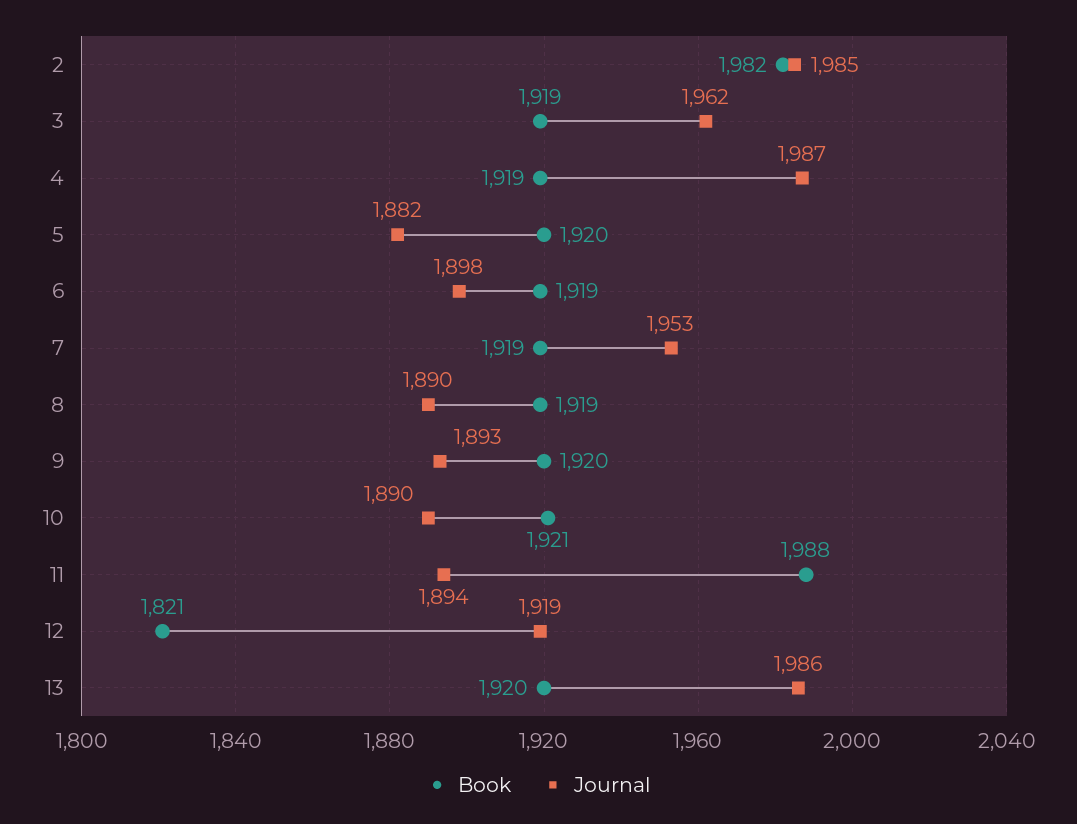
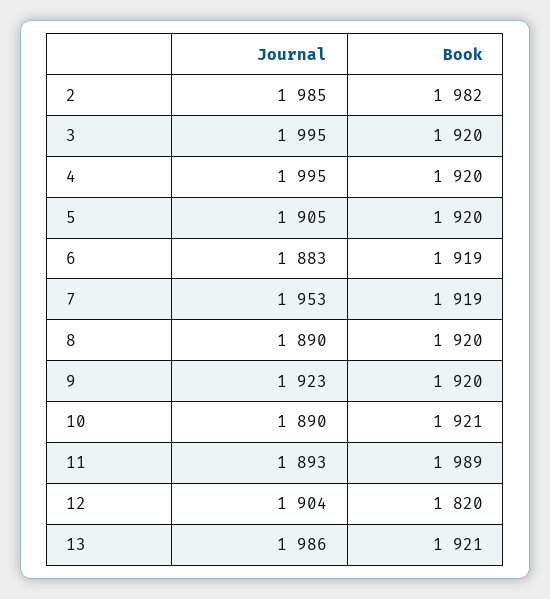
  {
    "Book": {
      "2": 1982,
-     "3": 1919,
+     "3": 1920,
-     "4": 1919,
+     "4": 1920,
      "5": 1920,
      "6": 1919,
      "7": 1919,
-     "8": 1919,
+     "8": 1920,
      "9": 1920,
      "10": 1921,
-     "11": 1988,
+     "11": 1989,
-     "12": 1821,
+     "12": 1820,
-     "13": 1920
+     "13": 1921
    },
    "Journal": {
      "2": 1985,
-     "3": 1962,
+     "3": 1995,
-     "4": 1987,
+     "4": 1995,
-     "5": 1882,
+     "5": 1905,
-     "6": 1898,
+     "6": 1883,
      "7": 1953,
      "8": 1890,
-     "9": 1893,
+     "9": 1923,
      "10": 1890,
-     "11": 1894,
+     "11": 1893,
-     "12": 1919,
+     "12": 1904,
      "13": 1986
    }
  }

